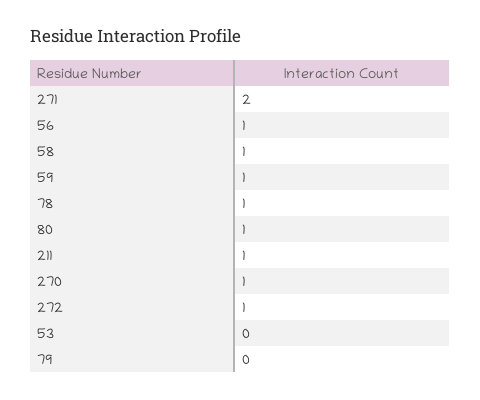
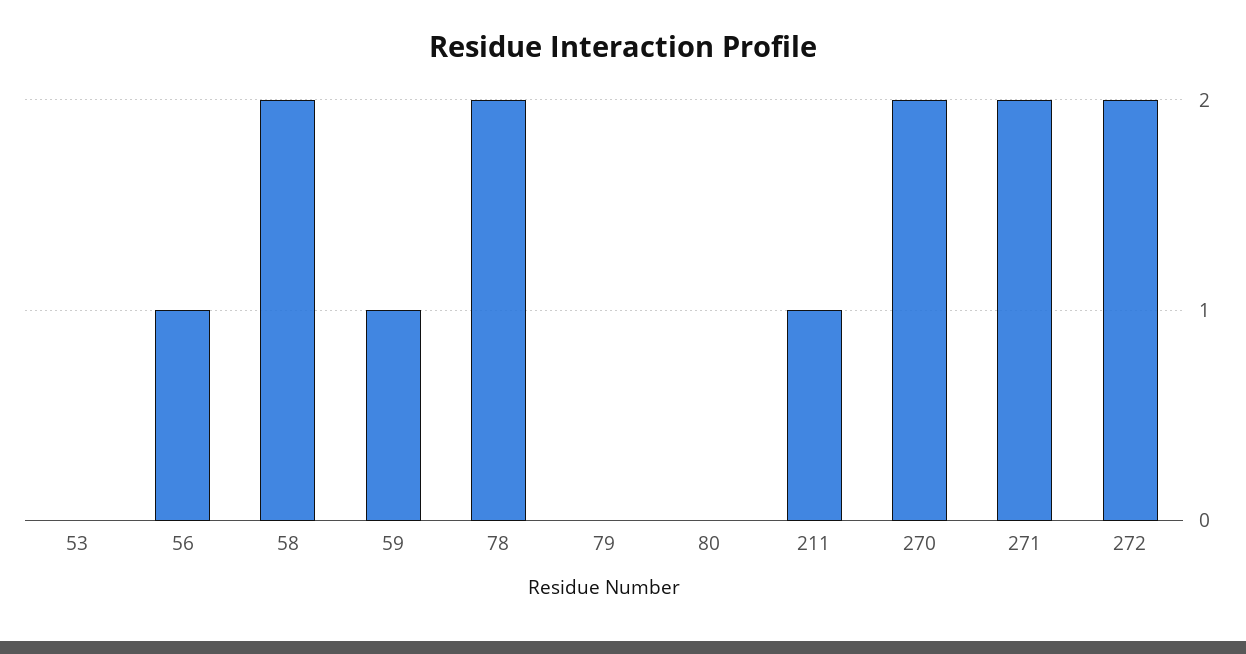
  {
    "271": 2,
    "56": 1,
-   "58": 1,
+   "58": 2,
    "59": 1,
-   "78": 1,
+   "78": 2,
-   "80": 1,
+   "80": 0,
    "211": 1,
-   "270": 1,
+   "270": 2,
-   "272": 1,
+   "272": 2,
    "53": 0,
    "79": 0
  }

